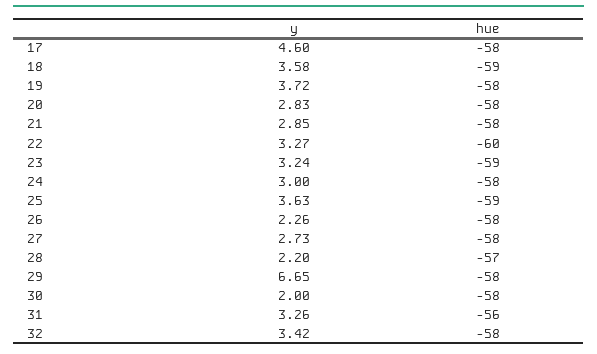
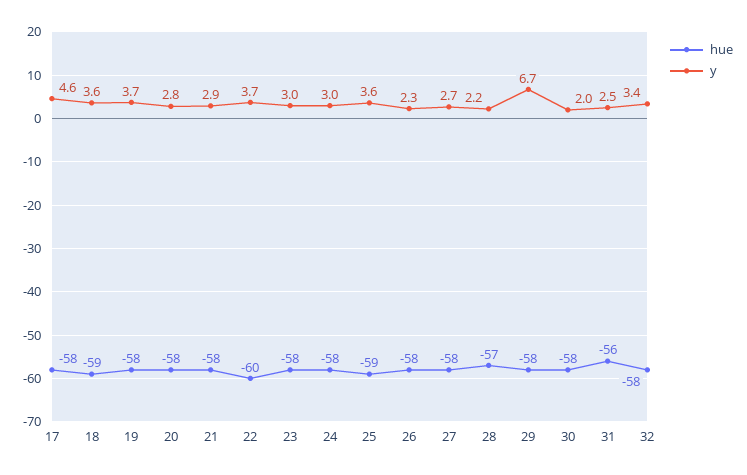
  {
    "y": {
      "17": 4.6,
      "18": 3.58,
      "19": 3.72,
      "20": 2.83,
      "21": 2.85,
-     "22": 3.27,
+     "22": 3.7,
-     "23": 3.24,
+     "23": 3,
      "24": 3,
      "25": 3.63,
      "26": 2.26,
      "27": 2.73,
      "28": 2.2,
      "29": 6.65,
      "30": 2,
-     "31": 3.26,
+     "31": 2.5,
      "32": 3.42
    },
    "hue": {
      "17": -58,
      "18": -59,
      "19": -58,
      "20": -58,
      "21": -58,
      "22": -60,
-     "23": -59,
+     "23": -58,
      "24": -58,
      "25": -59,
      "26": -58,
      "27": -58,
      "28": -57,
      "29": -58,
      "30": -58,
      "31": -56,
      "32": -58
    }
  }

